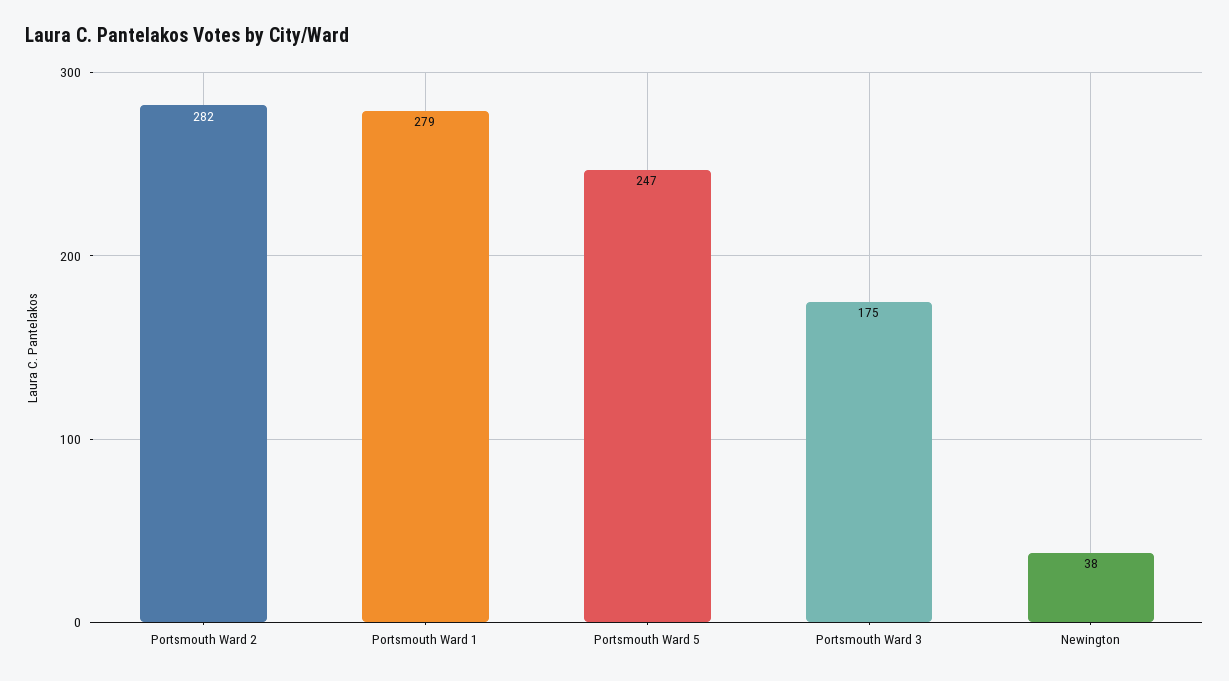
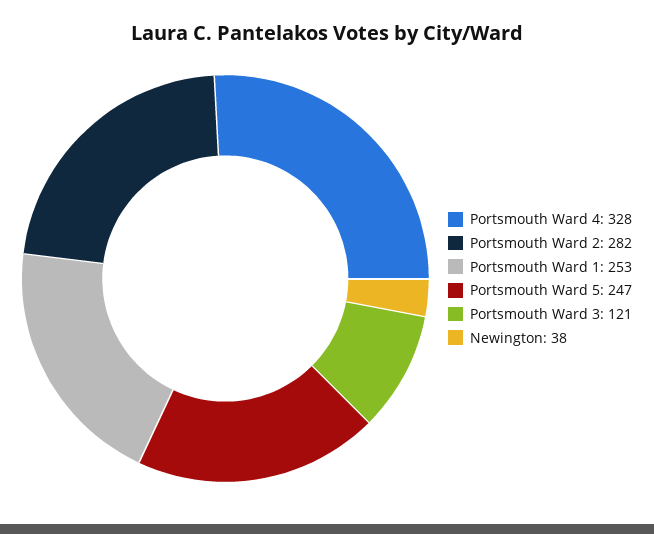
  {
    "Portsmouth Ward 2": 282,
-   "Portsmouth Ward 1": 279,
+   "Portsmouth Ward 1": 253,
    "Portsmouth Ward 5": 247,
-   "Portsmouth Ward 3": 175,
+   "Portsmouth Ward 3": 121,
-   "Newington": 38
+   "Newington": 38,
+   "Portsmouth Ward 4": 328
  }

